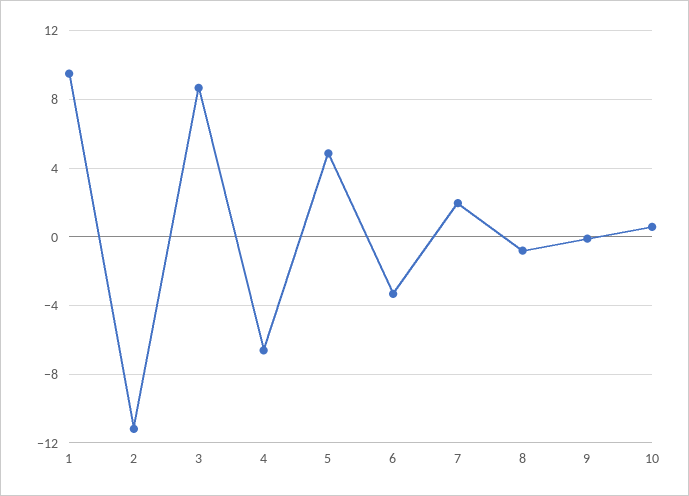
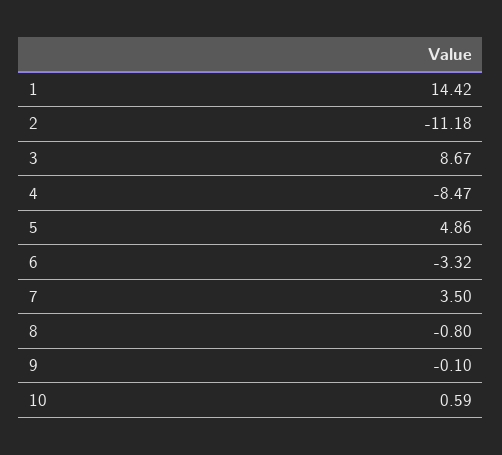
  {
-   "1": 9.5,
+   "1": 14.42,
    "2": -11.18,
    "3": 8.67,
-   "4": -6.5,
+   "4": -8.47,
    "5": 4.86,
    "6": -3.32,
-   "7": 2,
+   "7": 3.5,
    "8": -0.8,
    "9": -0.1,
    "10": 0.59
  }

